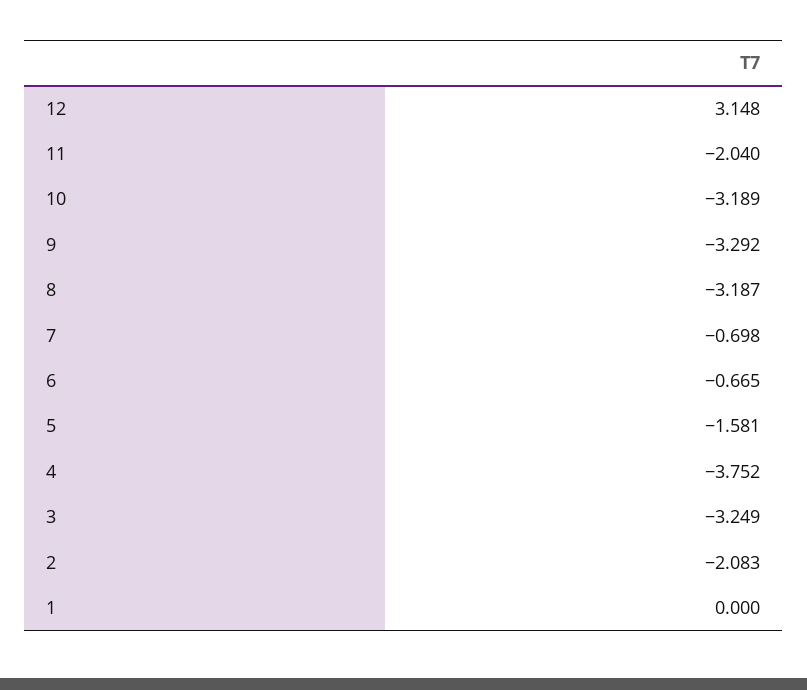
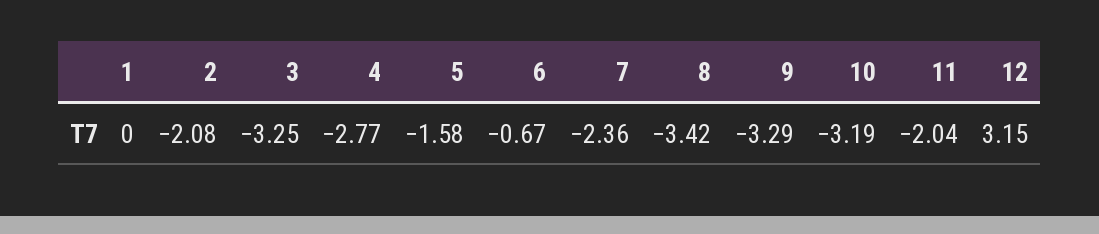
  {
    "12": 3.148,
    "11": -2.04,
    "10": -3.189,
    "9": -3.292,
-   "8": -3.187,
+   "8": -3.42,
-   "7": -0.698,
+   "7": -2.36,
    "6": -0.665,
    "5": -1.581,
-   "4": -3.752,
+   "4": -2.77,
    "3": -3.249,
    "2": -2.083,
    "1": 0
  }

